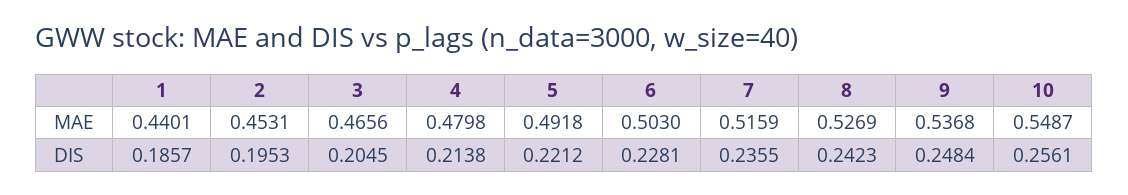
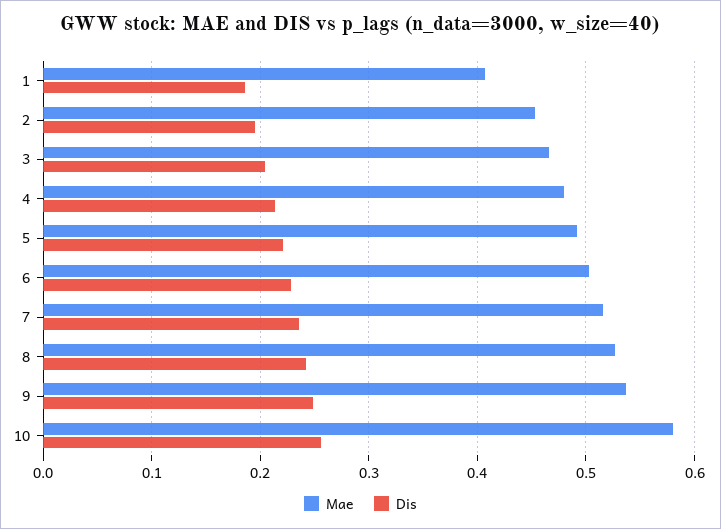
  {
    "MAE": {
-     "1": 0.4401,
+     "1": 0.41,
      "2": 0.4531,
      "3": 0.4656,
      "4": 0.4798,
      "5": 0.4918,
      "6": 0.503,
      "7": 0.5159,
      "8": 0.5269,
      "9": 0.5368,
-     "10": 0.5487
+     "10": 0.58
    },
    "DIS": {
      "1": 0.1857,
      "2": 0.1953,
      "3": 0.2045,
      "4": 0.2138,
      "5": 0.2212,
      "6": 0.2281,
      "7": 0.2355,
      "8": 0.2423,
      "9": 0.2484,
      "10": 0.2561
    }
  }

